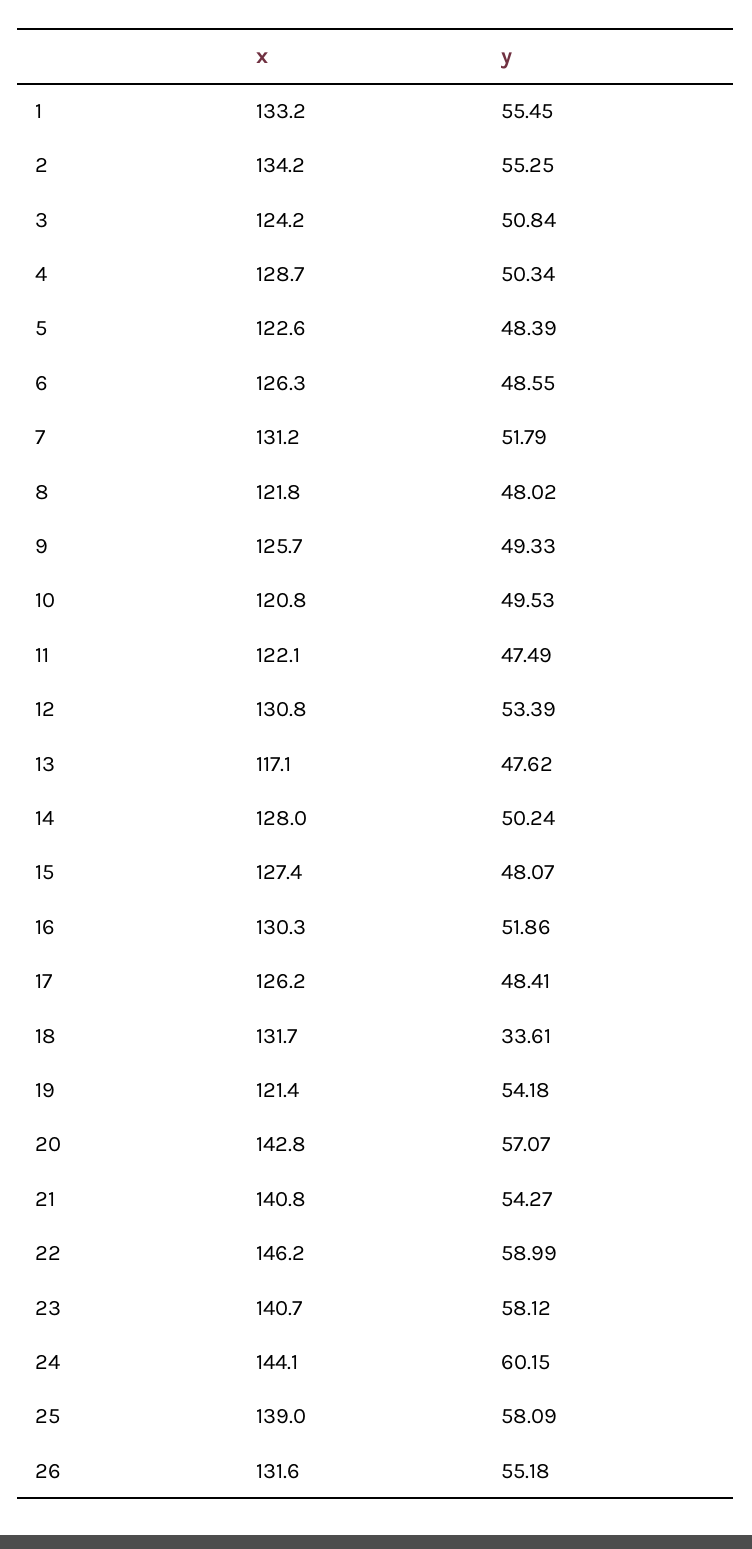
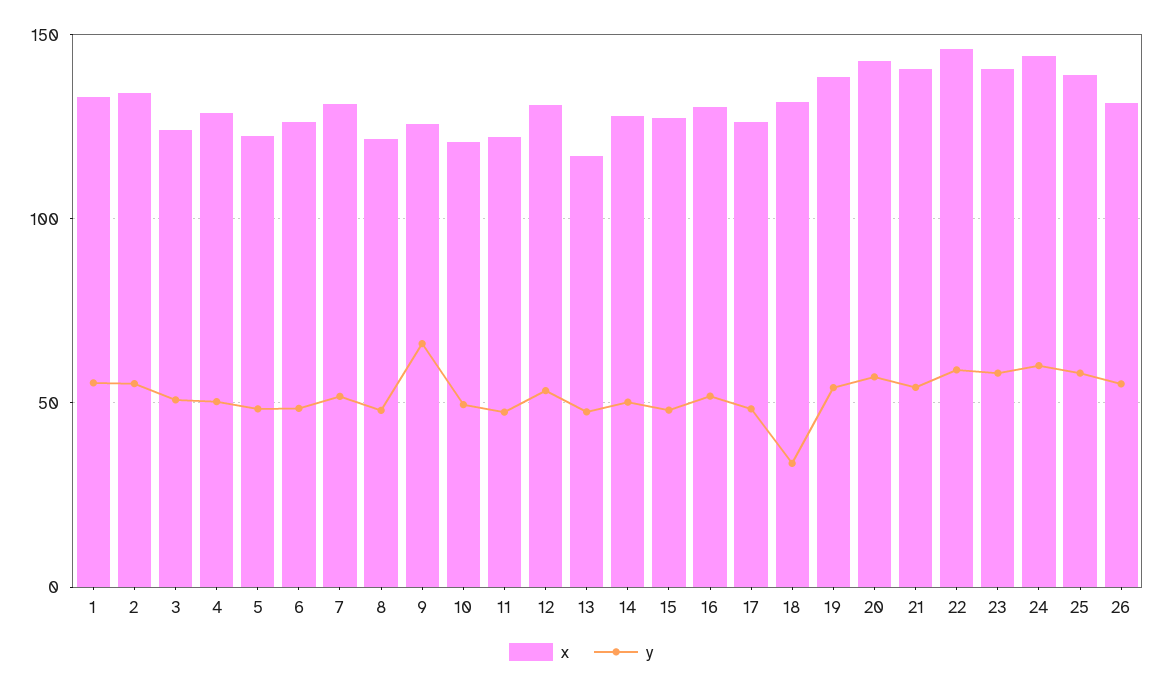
  {
    "x": {
      "1": 133.2,
      "2": 134.2,
      "3": 124.2,
      "4": 128.7,
      "5": 122.6,
      "6": 126.3,
      "7": 131.2,
      "8": 121.8,
      "9": 125.7,
      "10": 120.8,
      "11": 122.1,
      "12": 130.8,
      "13": 117.1,
      "14": 128,
      "15": 127.4,
      "16": 130.3,
      "17": 126.2,
      "18": 131.7,
-     "19": 121.4,
+     "19": 140,
      "20": 142.8,
      "21": 140.8,
      "22": 146.2,
      "23": 140.7,
      "24": 144.1,
      "25": 139,
      "26": 131.6
    },
    "y": {
      "1": 55.45,
      "2": 55.25,
      "3": 50.84,
      "4": 50.34,
      "5": 48.39,
      "6": 48.55,
      "7": 51.79,
      "8": 48.02,
-     "9": 49.33,
+     "9": 65,
      "10": 49.53,
      "11": 47.49,
      "12": 53.39,
      "13": 47.62,
      "14": 50.24,
      "15": 48.07,
      "16": 51.86,
      "17": 48.41,
      "18": 33.61,
      "19": 54.18,
      "20": 57.07,
      "21": 54.27,
      "22": 58.99,
      "23": 58.12,
      "24": 60.15,
      "25": 58.09,
      "26": 55.18
    }
  }

